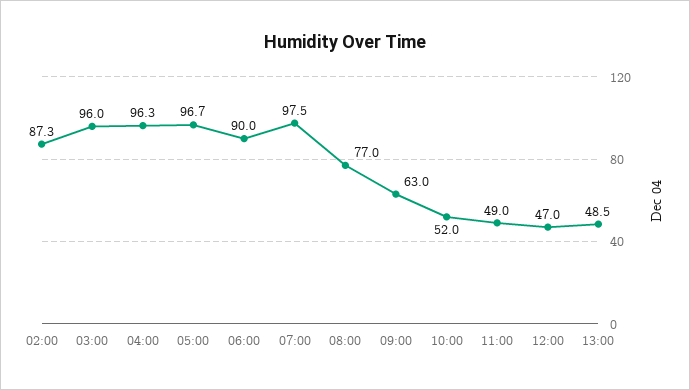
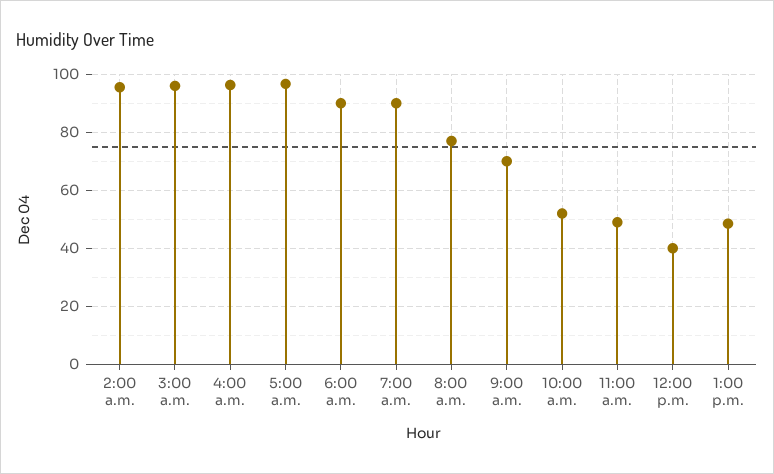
  {
-   "02:00": 87.3,
+   "02:00": 95,
    "03:00": 96,
    "04:00": 96.3,
    "05:00": 96.7,
    "06:00": 90,
-   "07:00": 97.5,
+   "07:00": 90,
    "08:00": 77,
-   "09:00": 63,
+   "09:00": 70,
    "10:00": 52,
    "11:00": 49,
-   "12:00": 47,
+   "12:00": 40,
    "13:00": 48.5
  }

